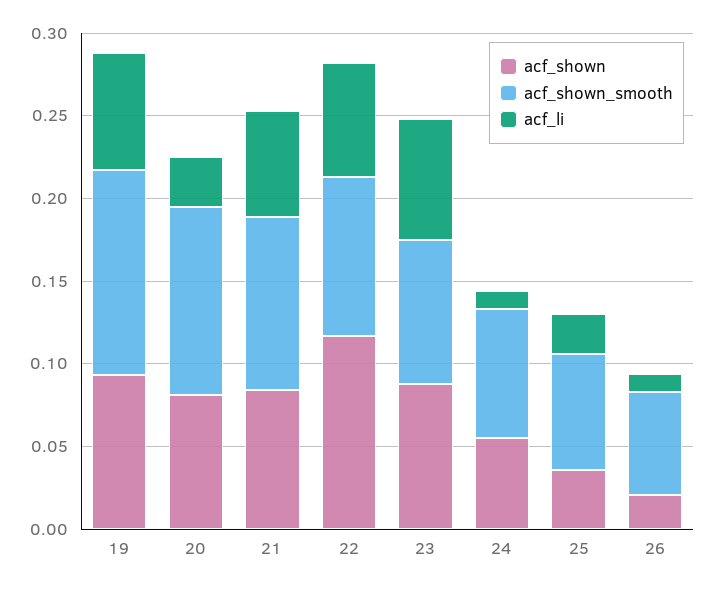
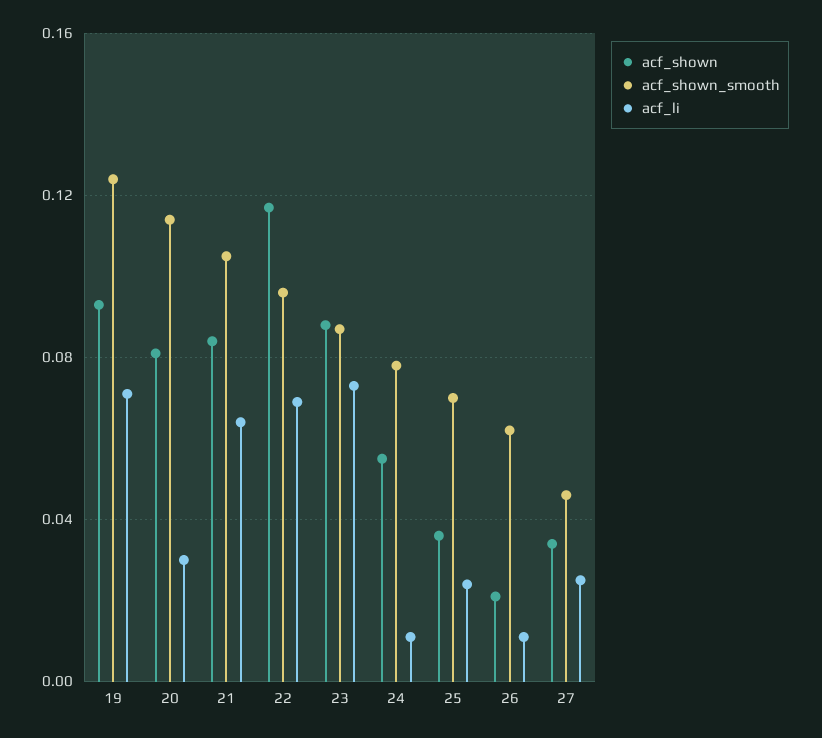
  {
    "acf_shown": {
      "19": 0.095,
      "20": 0.08,
      "21": 0.085,
      "22": 0.115,
      "23": 0.09,
      "24": 0.055,
      "25": 0.035,
-     "26": 0.02
+     "26": 0.02,
+     "27": 0.035
    },
    "acf_shown_smooth": {
      "19": 0.125,
      "20": 0.115,
      "21": 0.105,
      "22": 0.095,
      "23": 0.085,
      "24": 0.08,
      "25": 0.07,
-     "26": 0.06
+     "26": 0.06,
+     "27": 0.045
    },
    "acf_li": {
      "19": 0.07,
      "20": 0.03,
      "21": 0.065,
      "22": 0.07,
      "23": 0.075,
      "24": 0.01,
      "25": 0.025,
-     "26": 0.01
+     "26": 0.01,
+     "27": 0.025
    }
  }

